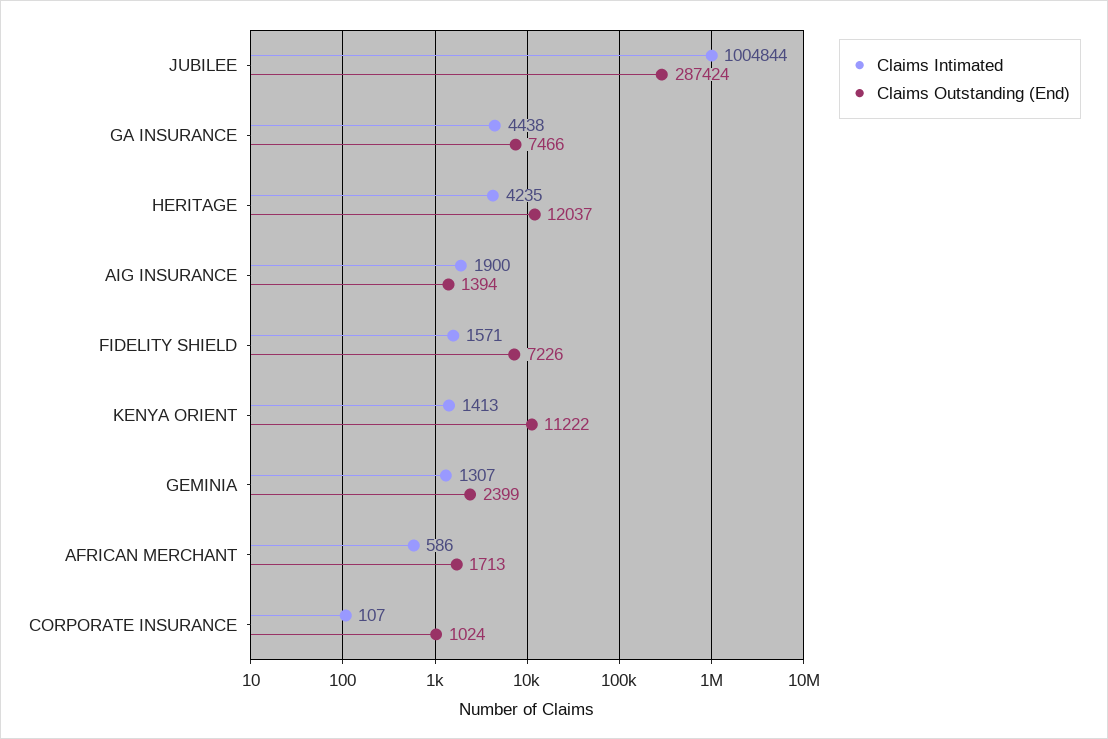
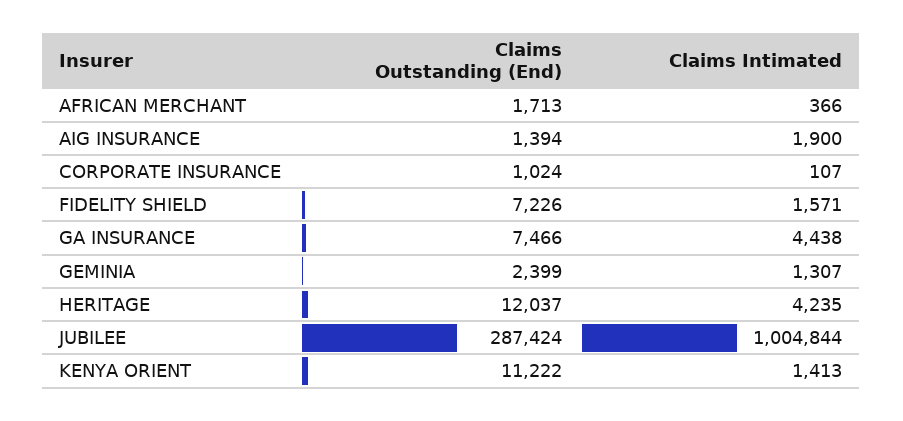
  {
    "Claims Intimated": {
      "JUBILEE": 1004844,
      "GA INSURANCE": 4438,
      "HERITAGE": 4235,
      "AIG INSURANCE": 1900,
      "FIDELITY SHIELD": 1571,
      "KENYA ORIENT": 1413,
      "GEMINIA": 1307,
-     "AFRICAN MERCHANT": 586,
+     "AFRICAN MERCHANT": 366,
      "CORPORATE INSURANCE": 107
    },
    "Claims Outstanding (End)": {
      "JUBILEE": 287424,
      "GA INSURANCE": 7466,
      "HERITAGE": 12037,
      "AIG INSURANCE": 1394,
      "FIDELITY SHIELD": 7226,
      "KENYA ORIENT": 11222,
      "GEMINIA": 2399,
      "AFRICAN MERCHANT": 1713,
      "CORPORATE INSURANCE": 1024
    }
  }

